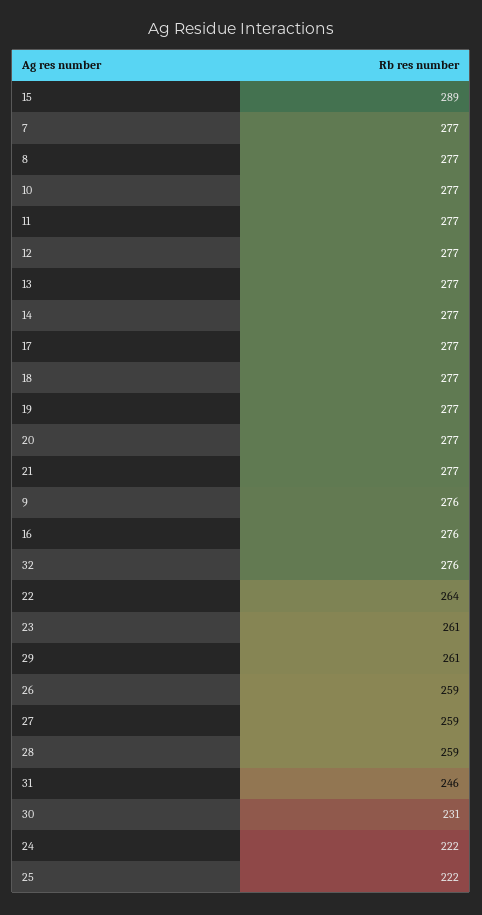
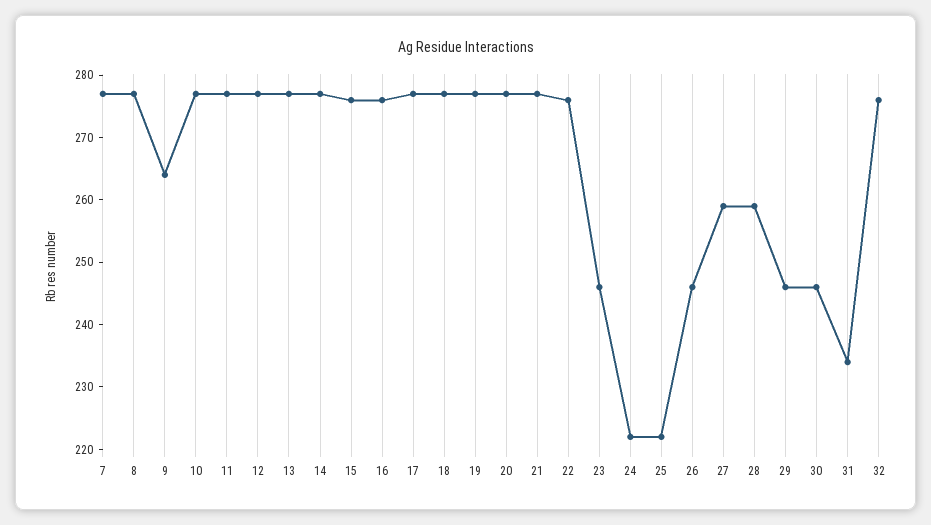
  {
-   "15": 289,
+   "15": 275,
    "7": 277,
    "8": 277,
    "10": 277,
    "11": 277,
    "12": 277,
    "13": 277,
    "14": 277,
    "17": 277,
    "18": 277,
    "19": 277,
    "20": 277,
    "21": 277,
-   "9": 276,
+   "9": 265,
    "16": 276,
    "32": 276,
-   "22": 264,
+   "22": 275,
-   "23": 261,
+   "23": 245,
-   "29": 261,
+   "29": 245,
-   "26": 259,
+   "26": 245,
    "27": 259,
    "28": 259,
-   "31": 246,
+   "31": 235,
-   "30": 231,
+   "30": 245,
    "24": 222,
    "25": 222
  }

